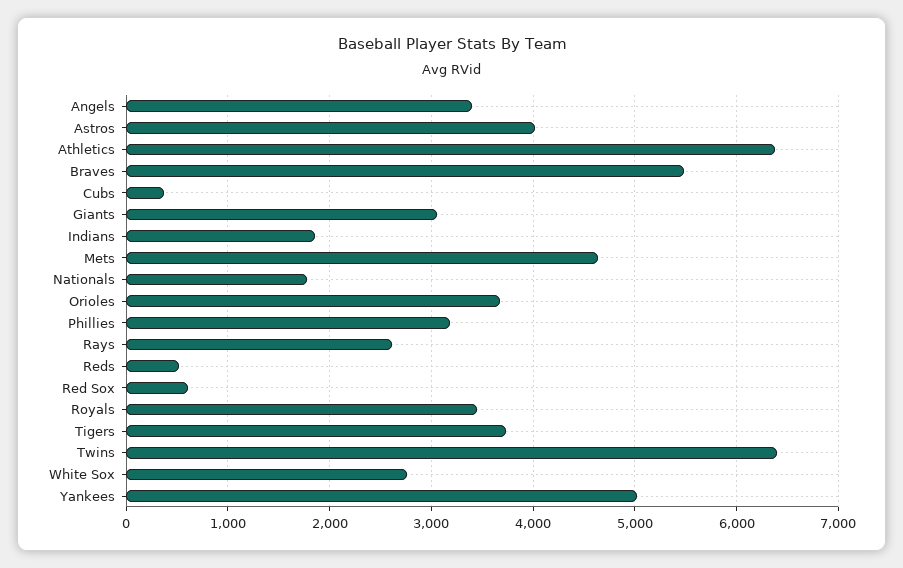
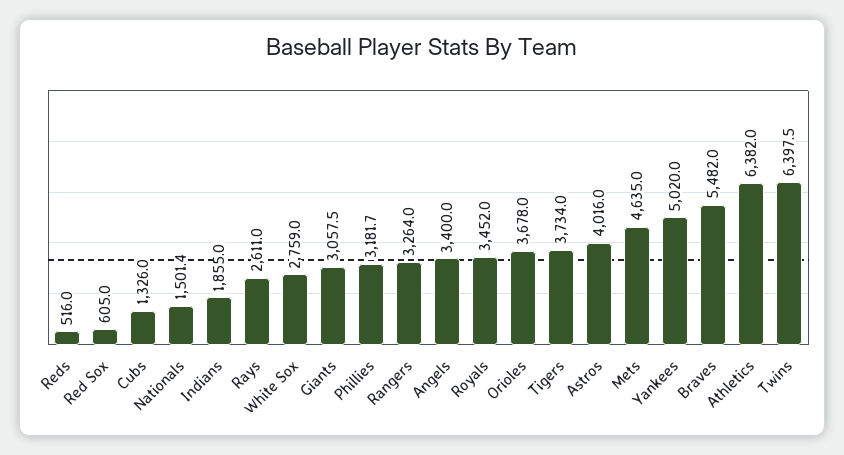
  {
    "Angels": 3400,
    "Astros": 4016,
    "Athletics": 6382,
    "Braves": 5482,
-   "Cubs": 400,
+   "Cubs": 1326,
    "Giants": 3057.5,
    "Indians": 1855,
    "Mets": 4635,
-   "Nationals": 1800,
+   "Nationals": 1501.4,
    "Orioles": 3678,
    "Phillies": 3181.7,
    "Rays": 2611,
    "Reds": 516,
    "Red Sox": 605,
    "Royals": 3452,
    "Tigers": 3734,
    "Twins": 6397.5,
    "White Sox": 2759,
-   "Yankees": 5020
+   "Yankees": 5020,
+   "Rangers": 3264
  }

